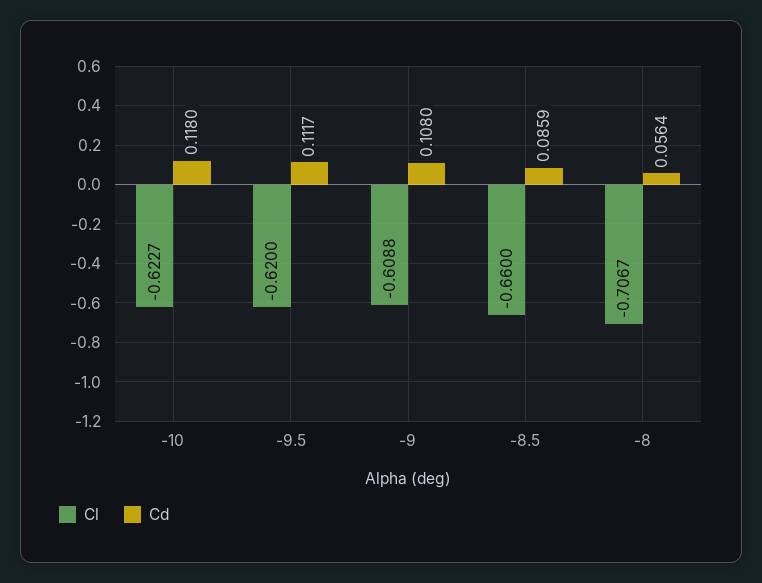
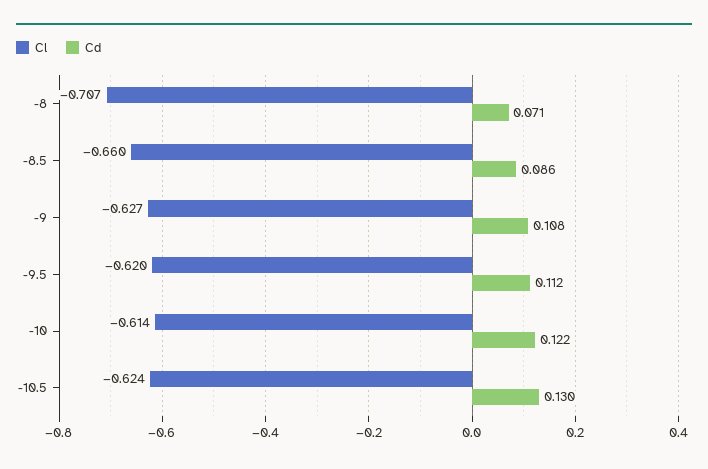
  {
    "Cl": {
-     "-10": -0.6227,
+     "-10": -0.614,
      "-9.5": -0.62,
-     "-9": -0.6088,
+     "-9": -0.627,
      "-8.5": -0.66,
-     "-8": -0.7067
+     "-8": -0.7067,
+     "-10.5": -0.624
    },
    "Cd": {
-     "-10": 0.118,
+     "-10": 0.122,
      "-9.5": 0.1117,
      "-9": 0.108,
      "-8.5": 0.0859,
-     "-8": 0.0564
+     "-8": 0.071,
+     "-10.5": 0.13
    }
  }

